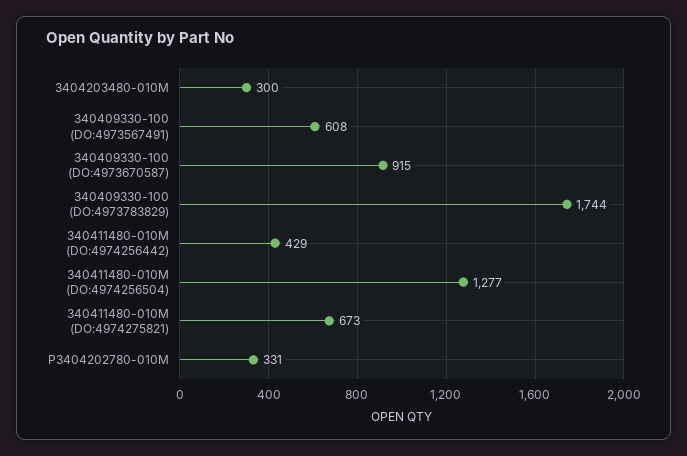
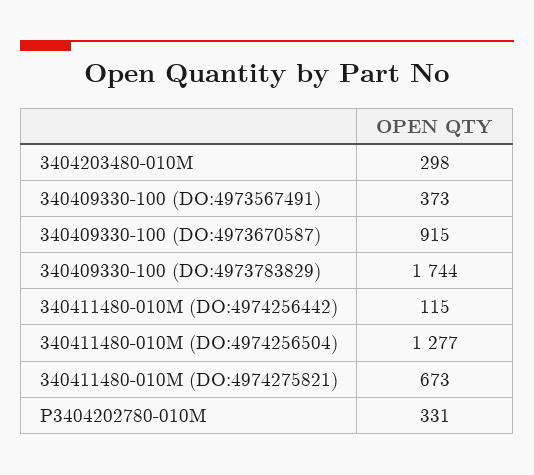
  {
-   "3404203480-010M": 300,
+   "3404203480-010M": 298,
-   "340409330-100 (DO:4973567491)": 608,
+   "340409330-100 (DO:4973567491)": 373,
    "340409330-100 (DO:4973670587)": 915,
    "340409330-100 (DO:4973783829)": 1744,
-   "340411480-010M (DO:4974256442)": 429,
+   "340411480-010M (DO:4974256442)": 115,
    "340411480-010M (DO:4974256504)": 1277,
    "340411480-010M (DO:4974275821)": 673,
    "P3404202780-010M": 331
  }

